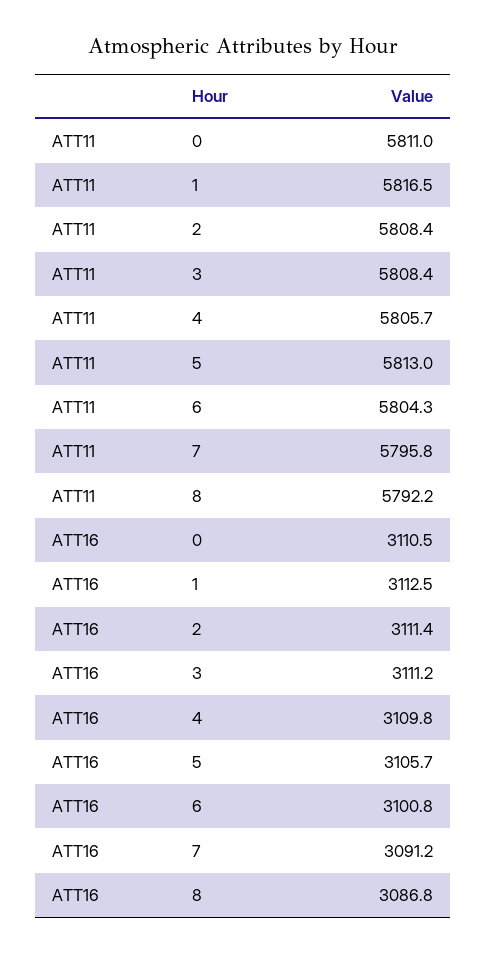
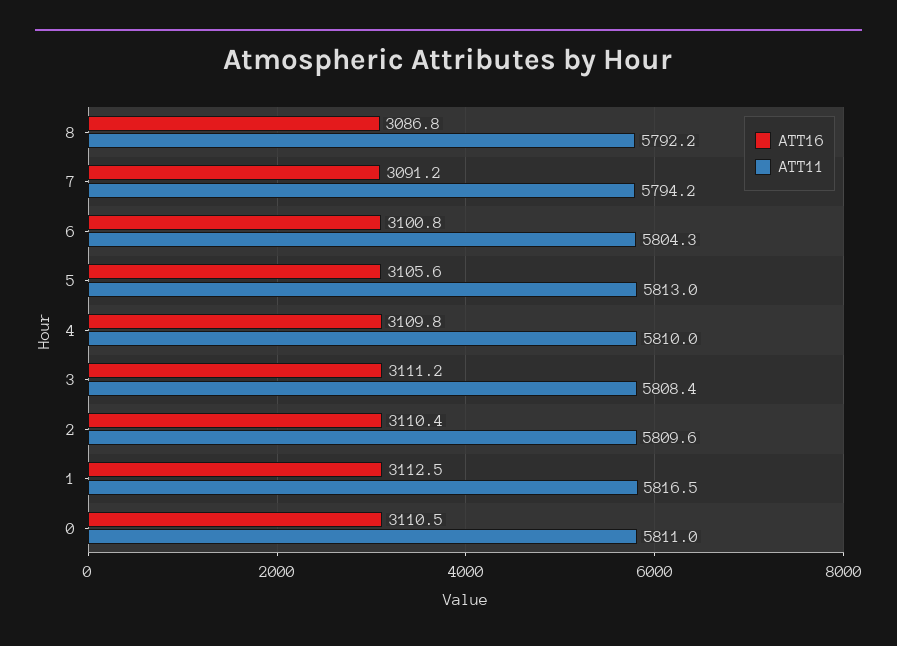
  {
    "ATT11": {
      "0": 5811,
      "1": 5816.5,
-     "2": 5808.4,
+     "2": 5809.6,
      "3": 5808.4,
-     "4": 5805.7,
+     "4": 5810,
      "5": 5813,
      "6": 5804.3,
-     "7": 5795.8,
+     "7": 5794.2,
      "8": 5792.2
    },
    "ATT16": {
      "0": 3110.5,
      "1": 3112.5,
-     "2": 3111.4,
+     "2": 3110.4,
      "3": 3111.2,
      "4": 3109.8,
-     "5": 3105.7,
+     "5": 3105.6,
      "6": 3100.8,
      "7": 3091.2,
      "8": 3086.8
    }
  }

